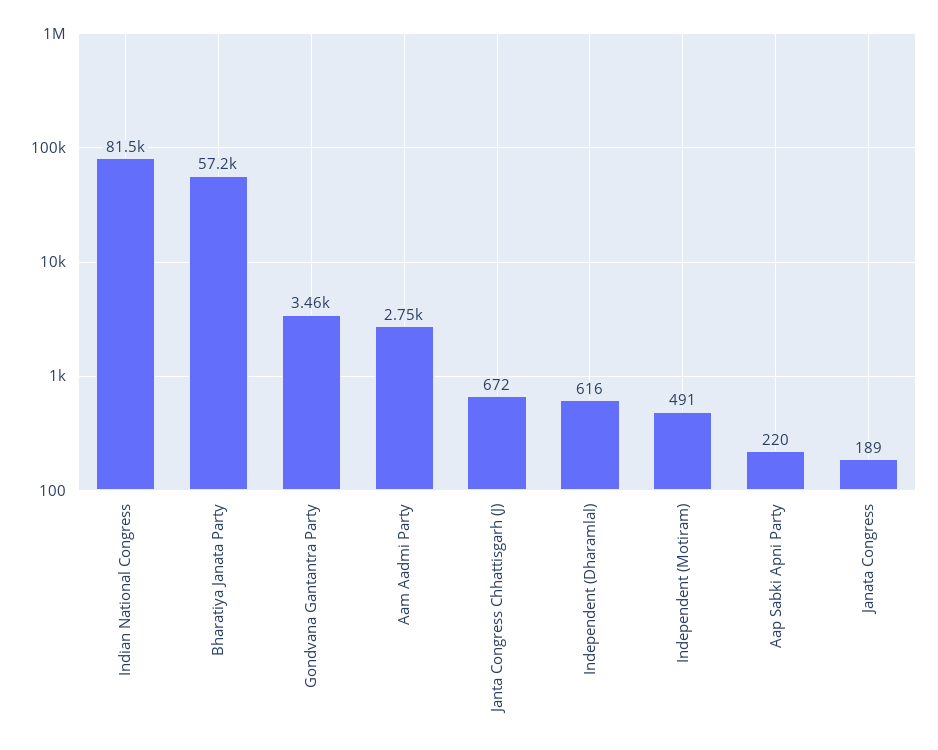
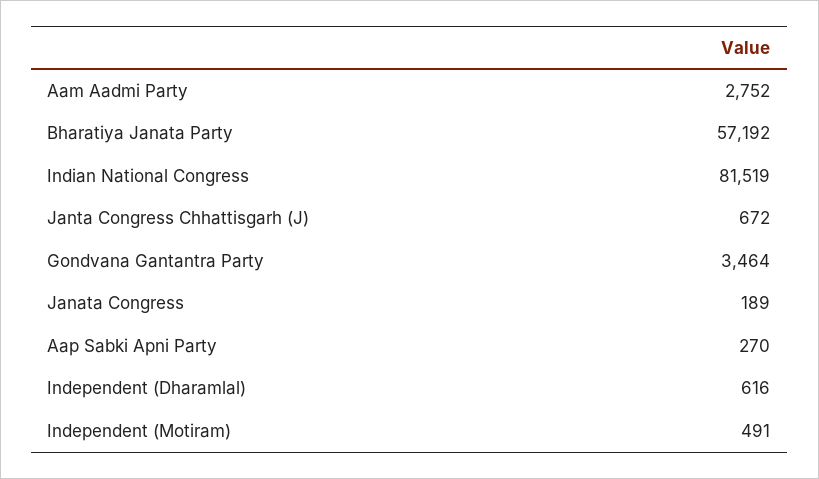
  {
    "Indian National Congress": 81519,
    "Bharatiya Janata Party": 57192,
    "Gondvana Gantantra Party": 3464,
    "Aam Aadmi Party": 2752,
    "Janta Congress Chhattisgarh (J)": 672,
    "Independent (Dharamlal)": 616,
    "Independent (Motiram)": 491,
-   "Aap Sabki Apni Party": 220,
+   "Aap Sabki Apni Party": 270,
    "Janata Congress": 189
  }

